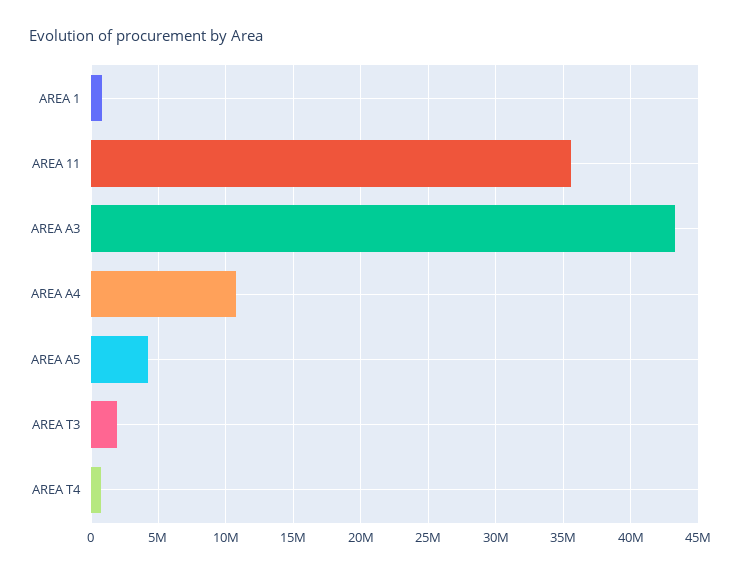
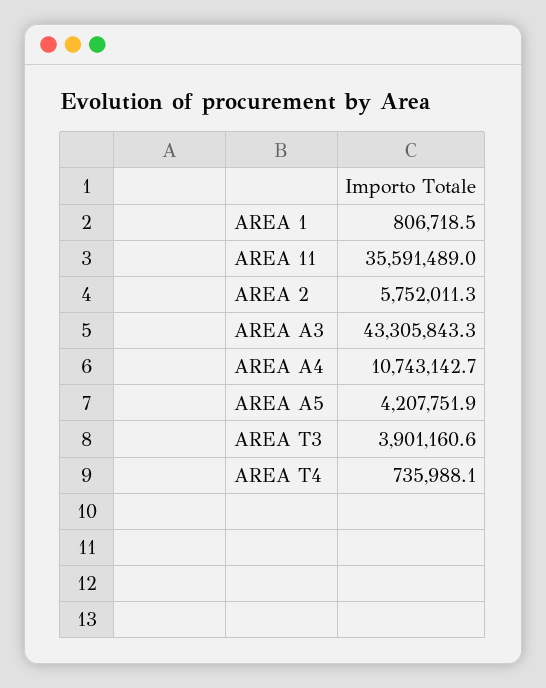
  {
    "AREA 1": 806718.5,
    "AREA 11": 35591489,
    "AREA A3": 43305843.3,
    "AREA A4": 10743142.7,
    "AREA A5": 4207751.9,
-   "AREA T3": 2000000,
+   "AREA T3": 3901160.6,
-   "AREA T4": 735988.1
+   "AREA T4": 735988.1,
+   "AREA 2": 5752011.3
  }

